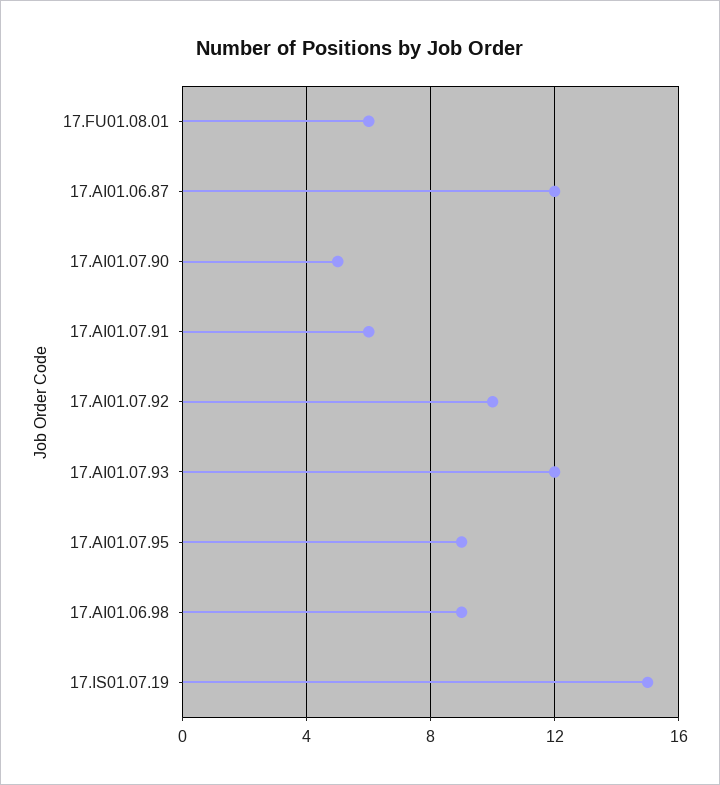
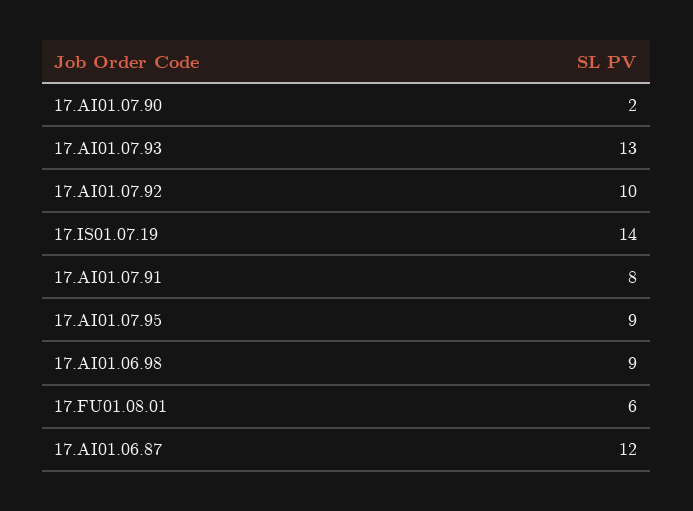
  {
    "17.FU01.08.01": 6,
    "17.AI01.06.87": 12,
-   "17.AI01.07.90": 5,
+   "17.AI01.07.90": 2,
-   "17.AI01.07.91": 6,
+   "17.AI01.07.91": 8,
    "17.AI01.07.92": 10,
-   "17.AI01.07.93": 12,
+   "17.AI01.07.93": 13,
    "17.AI01.07.95": 9,
    "17.AI01.06.98": 9,
-   "17.IS01.07.19": 15
+   "17.IS01.07.19": 14
  }

